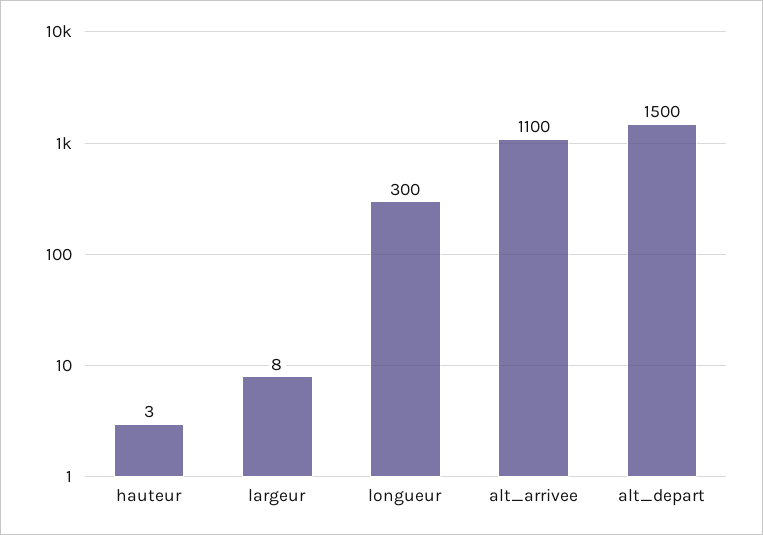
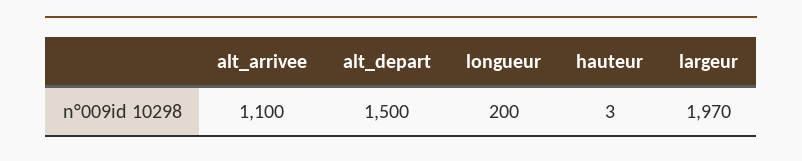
  {
    "hauteur": 3,
-   "largeur": 8,
+   "largeur": 1970,
-   "longueur": 300,
+   "longueur": 200,
    "alt_arrivee": 1100,
    "alt_depart": 1500
  }

